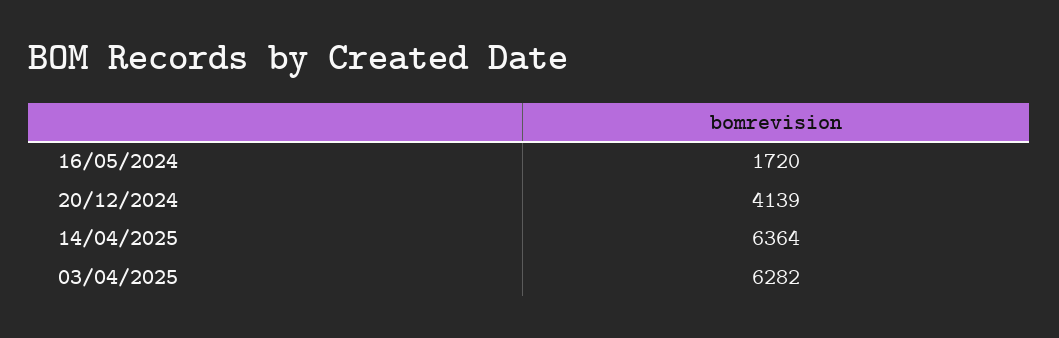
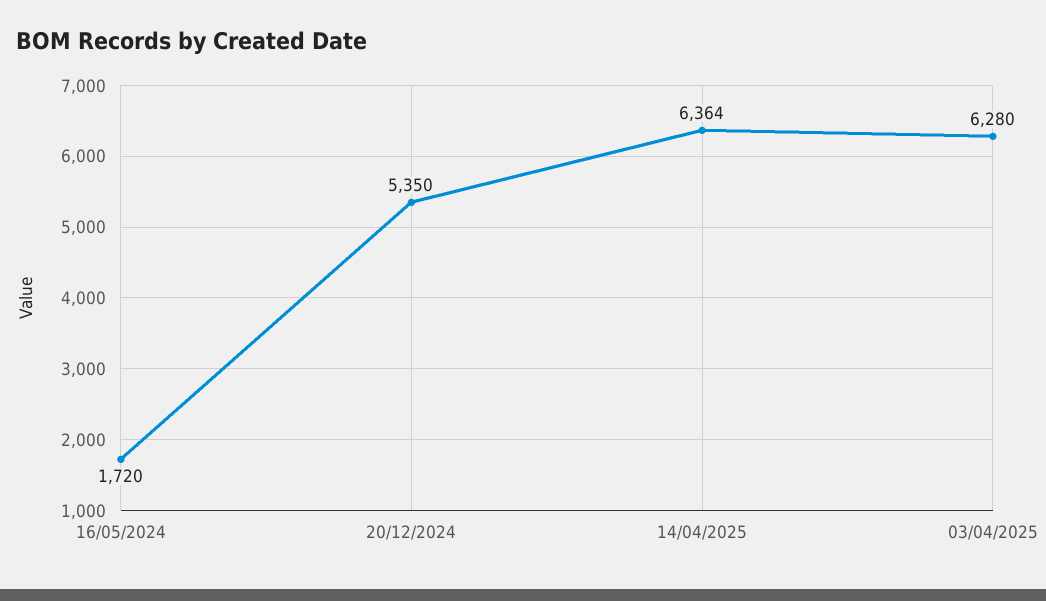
  {
    "16/05/2024": 1720,
-   "20/12/2024": 4139,
+   "20/12/2024": 5350,
    "14/04/2025": 6364,
-   "03/04/2025": 6282
+   "03/04/2025": 6280
  }

